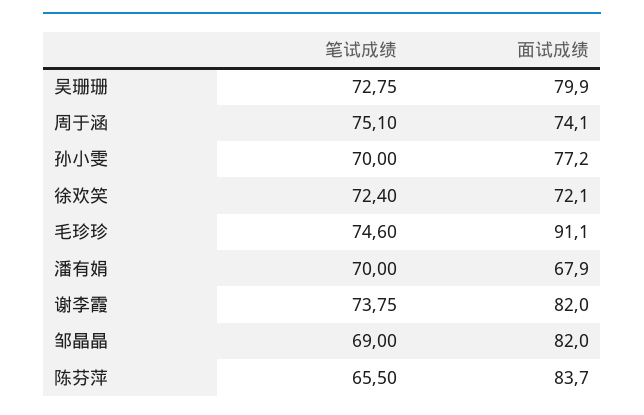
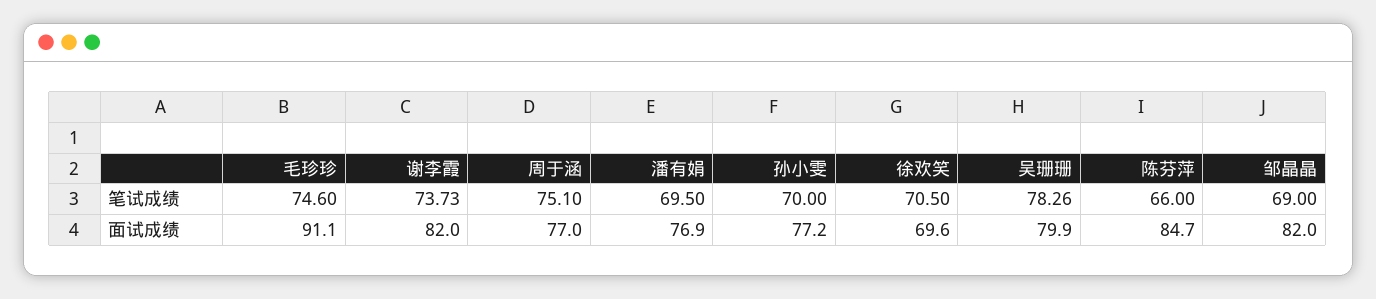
  {
    "笔试成绩": {
-     "吴珊珊": 72.75,
+     "吴珊珊": 78.26,
      "周于涵": 75.1,
      "孙小雯": 70,
-     "徐欢笑": 72.4,
+     "徐欢笑": 70.5,
      "毛珍珍": 74.6,
-     "潘有娟": 70,
+     "潘有娟": 69.5,
-     "谢李霞": 73.75,
+     "谢李霞": 73.73,
      "邹晶晶": 69,
-     "陈芬萍": 65.5
+     "陈芬萍": 66
    },
    "面试成绩": {
      "吴珊珊": 79.9,
-     "周于涵": 74.1,
+     "周于涵": 77,
      "孙小雯": 77.2,
-     "徐欢笑": 72.1,
+     "徐欢笑": 69.6,
      "毛珍珍": 91.1,
-     "潘有娟": 67.9,
+     "潘有娟": 76.9,
      "谢李霞": 82,
      "邹晶晶": 82,
-     "陈芬萍": 83.7
+     "陈芬萍": 84.7
    }
  }

